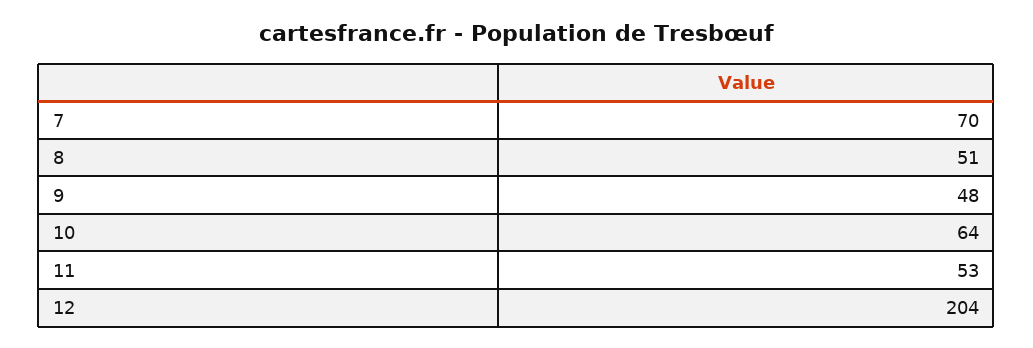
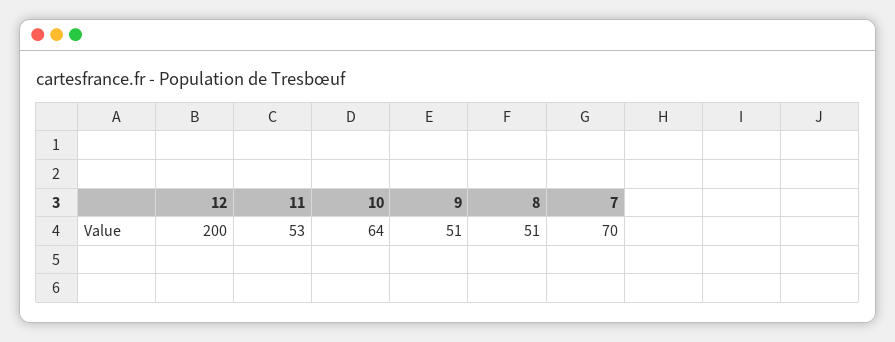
  {
    "7": 70,
    "8": 51,
-   "9": 48,
+   "9": 51,
    "10": 64,
    "11": 53,
-   "12": 204
+   "12": 200
  }

